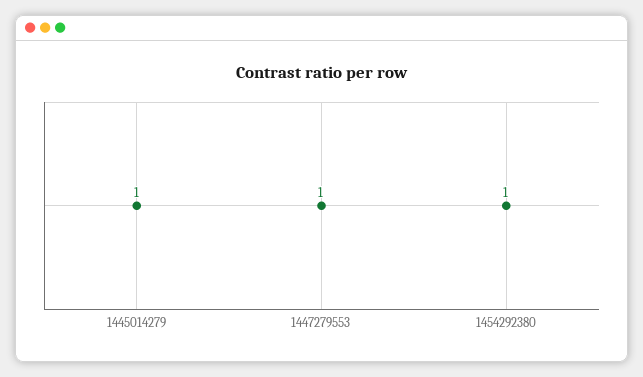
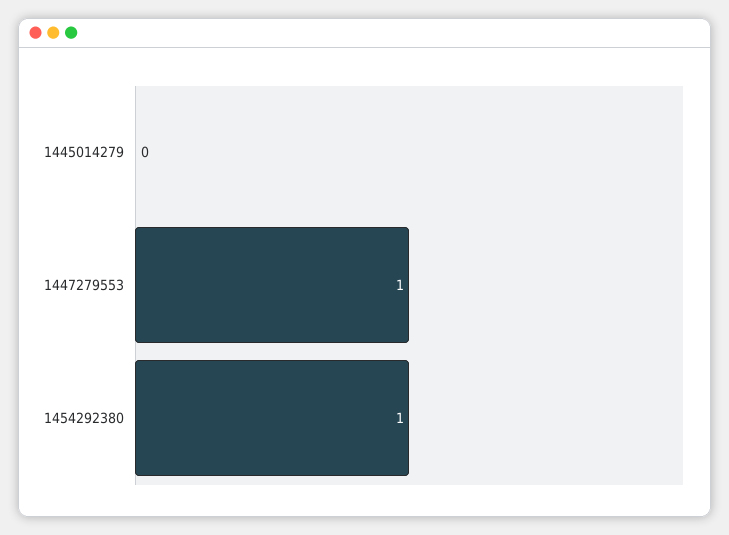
  {
-   "1445014279": 1,
+   "1445014279": 0,
    "1447279553": 1,
    "1454292380": 1
  }

